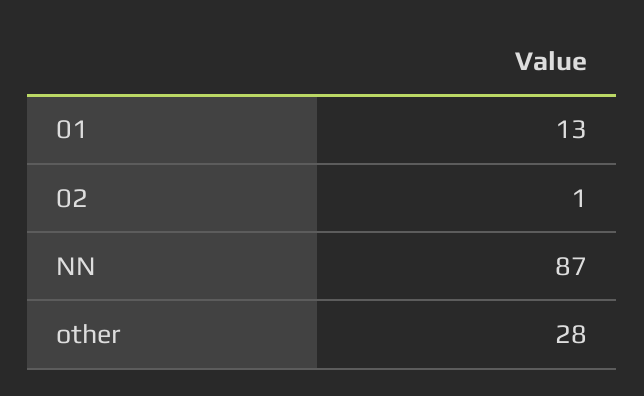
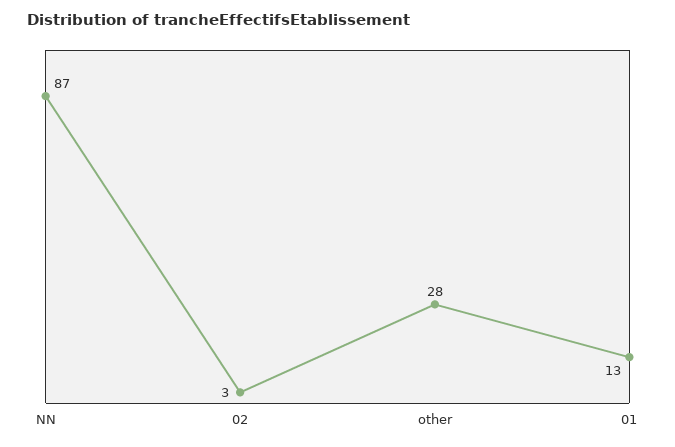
  {
    "01": 13,
-   "02": 1,
+   "02": 3,
    "NN": 87,
    "other": 28
  }

